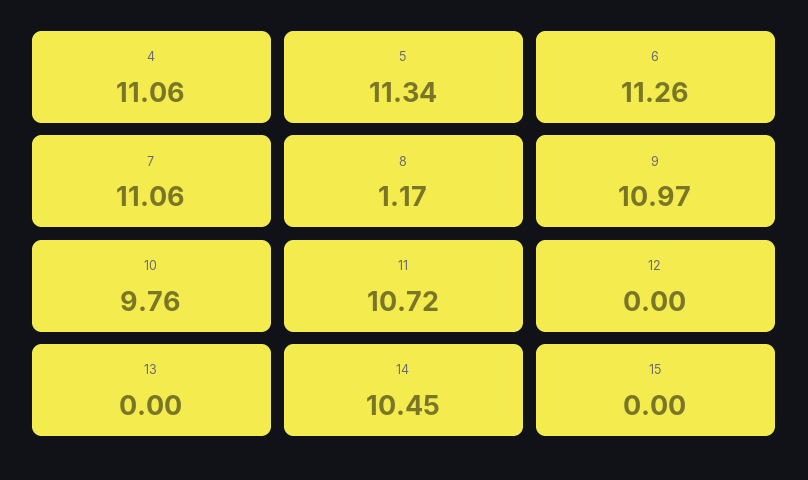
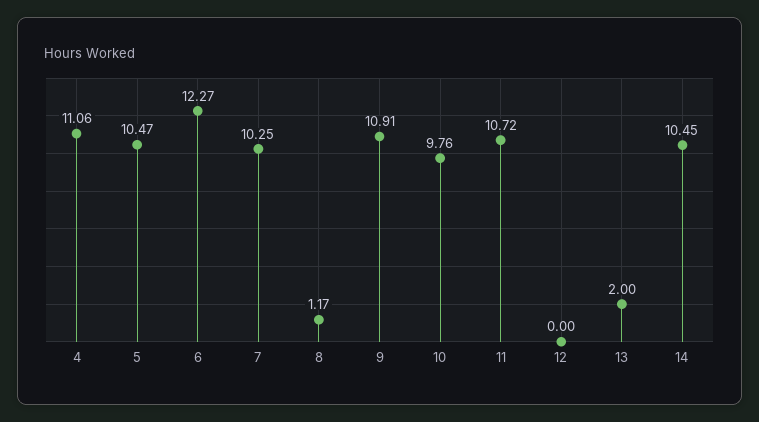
  {
    "4": 11.06,
-   "5": 11.34,
+   "5": 10.47,
-   "6": 11.26,
+   "6": 12.27,
-   "7": 11.06,
+   "7": 10.25,
    "8": 1.17,
-   "9": 10.97,
+   "9": 10.91,
    "10": 9.76,
    "11": 10.72,
    "12": 0,
-   "13": 0,
+   "13": 2,
-   "14": 10.45,
+   "14": 10.45
-   "15": 0
  }

